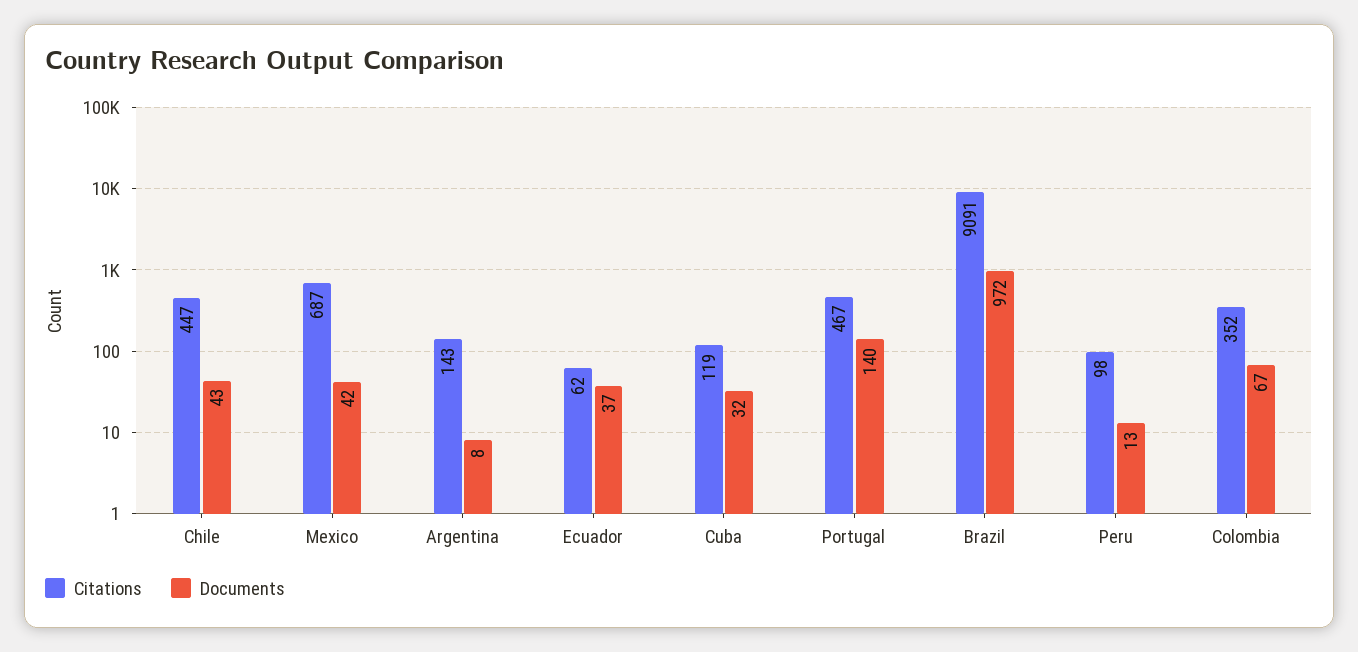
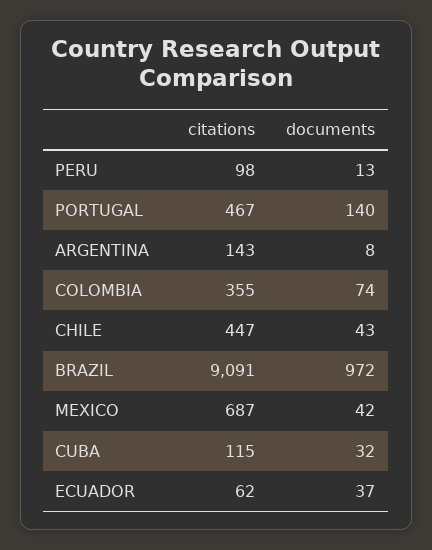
  {
    "Citations": {
      "Chile": 447,
      "Mexico": 687,
      "Argentina": 143,
      "Ecuador": 62,
-     "Cuba": 119,
+     "Cuba": 115,
      "Portugal": 467,
      "Brazil": 9091,
      "Peru": 98,
-     "Colombia": 352
+     "Colombia": 355
    },
    "Documents": {
      "Chile": 43,
      "Mexico": 42,
      "Argentina": 8,
      "Ecuador": 37,
      "Cuba": 32,
      "Portugal": 140,
      "Brazil": 972,
      "Peru": 13,
-     "Colombia": 67
+     "Colombia": 74
    }
  }

